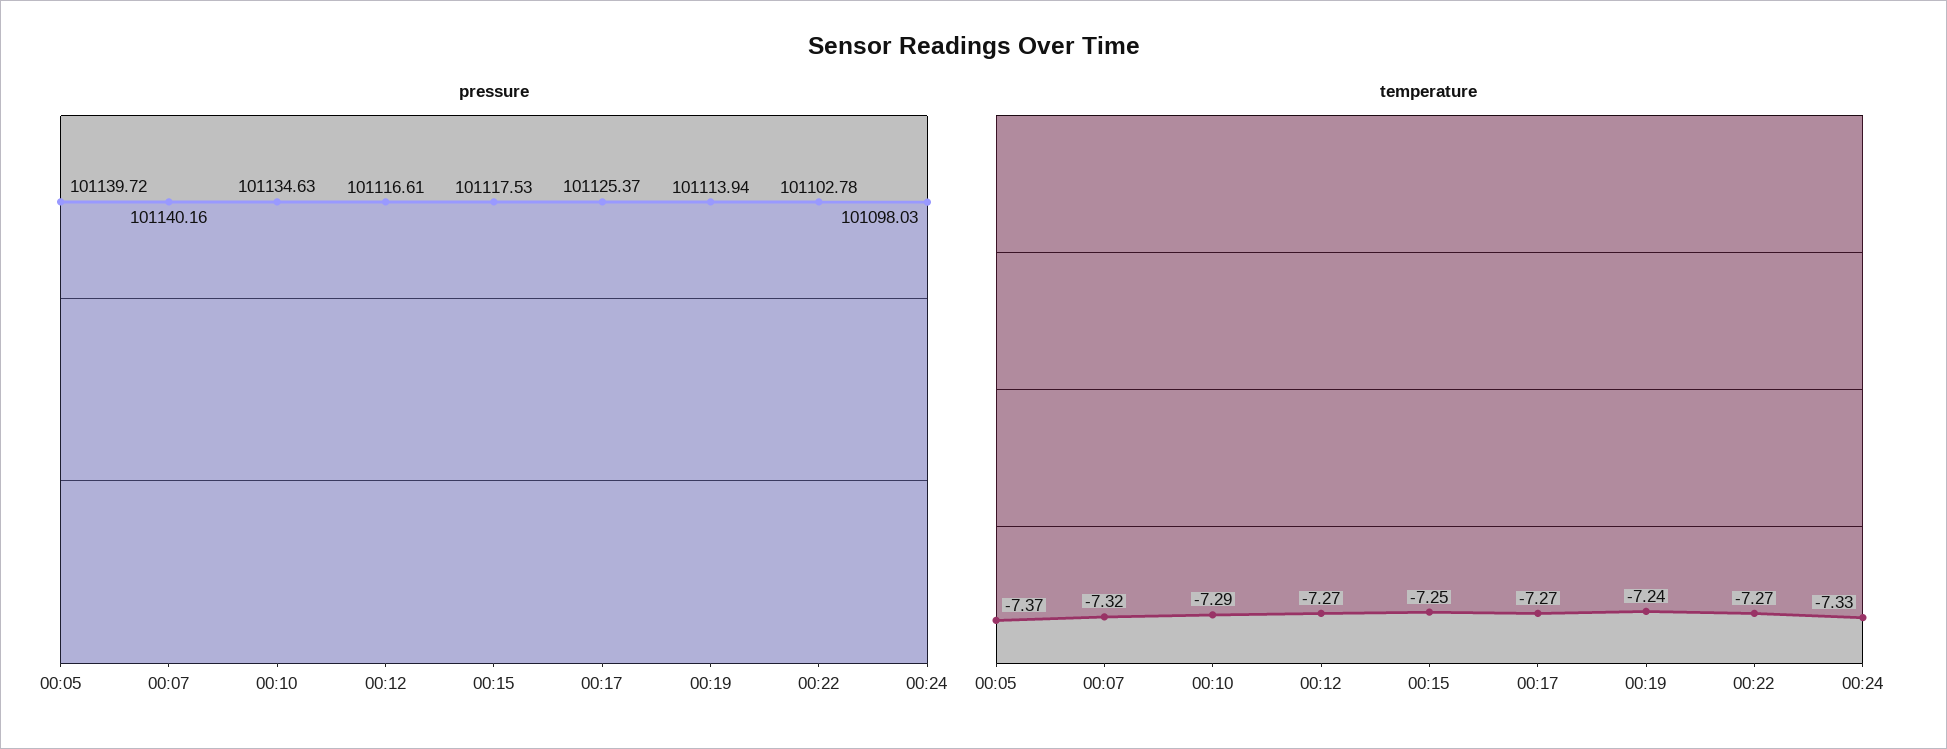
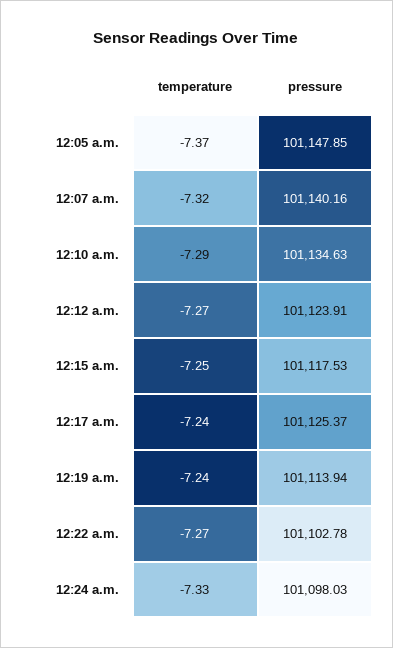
  {
    "pressure": {
-     "00:05": 101139.72,
+     "00:05": 101147.85,
      "00:07": 101140.16,
      "00:10": 101134.63,
-     "00:12": 101116.61,
+     "00:12": 101123.91,
      "00:15": 101117.53,
      "00:17": 101125.37,
      "00:19": 101113.94,
      "00:22": 101102.78,
      "00:24": 101098.03
    },
    "temperature": {
      "00:05": -7.37,
      "00:07": -7.32,
      "00:10": -7.29,
      "00:12": -7.27,
      "00:15": -7.25,
-     "00:17": -7.27,
+     "00:17": -7.24,
      "00:19": -7.24,
      "00:22": -7.27,
      "00:24": -7.33
    }
  }

